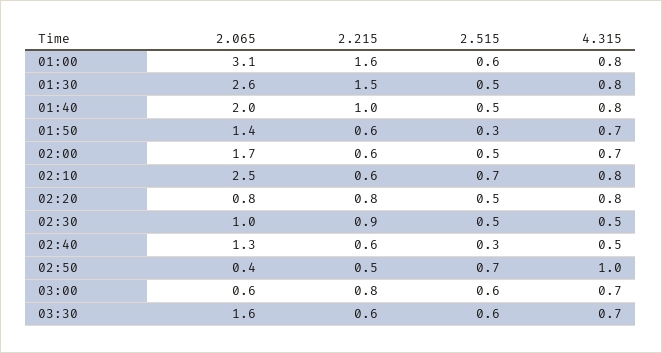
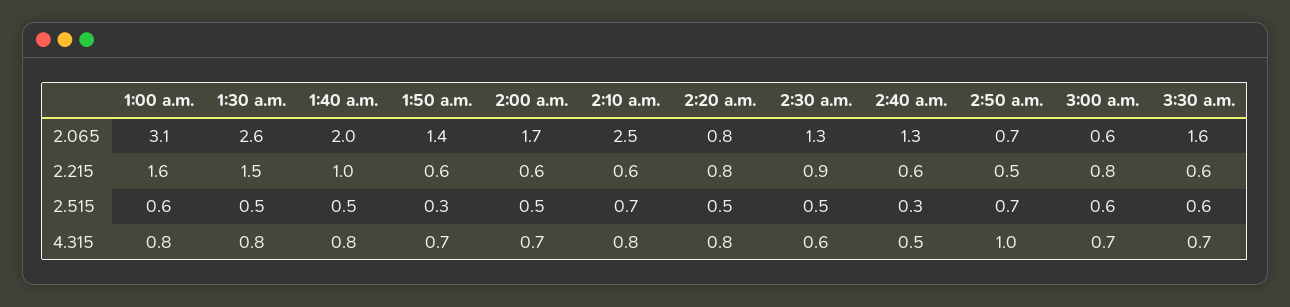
  {
    "2.065": {
      "01:00": 3.1,
      "01:30": 2.6,
      "01:40": 2,
      "01:50": 1.4,
      "02:00": 1.7,
      "02:10": 2.5,
      "02:20": 0.8,
-     "02:30": 1,
+     "02:30": 1.3,
      "02:40": 1.3,
-     "02:50": 0.4,
+     "02:50": 0.7,
      "03:00": 0.6,
      "03:30": 1.6
    },
    "2.215": {
      "01:00": 1.6,
      "01:30": 1.5,
      "01:40": 1,
      "01:50": 0.6,
      "02:00": 0.6,
      "02:10": 0.6,
      "02:20": 0.8,
      "02:30": 0.9,
      "02:40": 0.6,
      "02:50": 0.5,
      "03:00": 0.8,
      "03:30": 0.6
    },
    "2.515": {
      "01:00": 0.6,
      "01:30": 0.5,
      "01:40": 0.5,
      "01:50": 0.3,
      "02:00": 0.5,
      "02:10": 0.7,
      "02:20": 0.5,
      "02:30": 0.5,
      "02:40": 0.3,
      "02:50": 0.7,
      "03:00": 0.6,
      "03:30": 0.6
    },
    "4.315": {
      "01:00": 0.8,
      "01:30": 0.8,
      "01:40": 0.8,
      "01:50": 0.7,
      "02:00": 0.7,
      "02:10": 0.8,
      "02:20": 0.8,
-     "02:30": 0.5,
+     "02:30": 0.6,
      "02:40": 0.5,
      "02:50": 1,
      "03:00": 0.7,
      "03:30": 0.7
    }
  }

